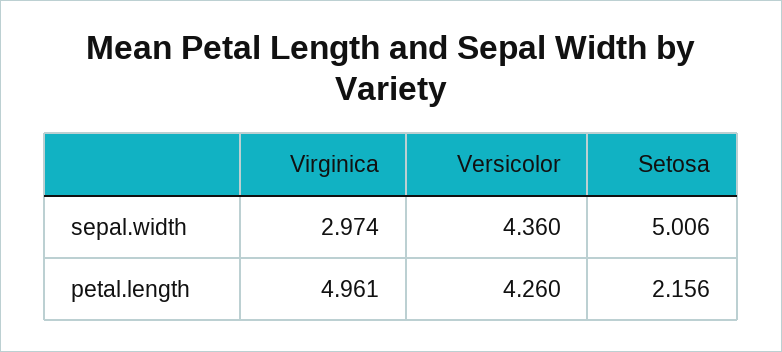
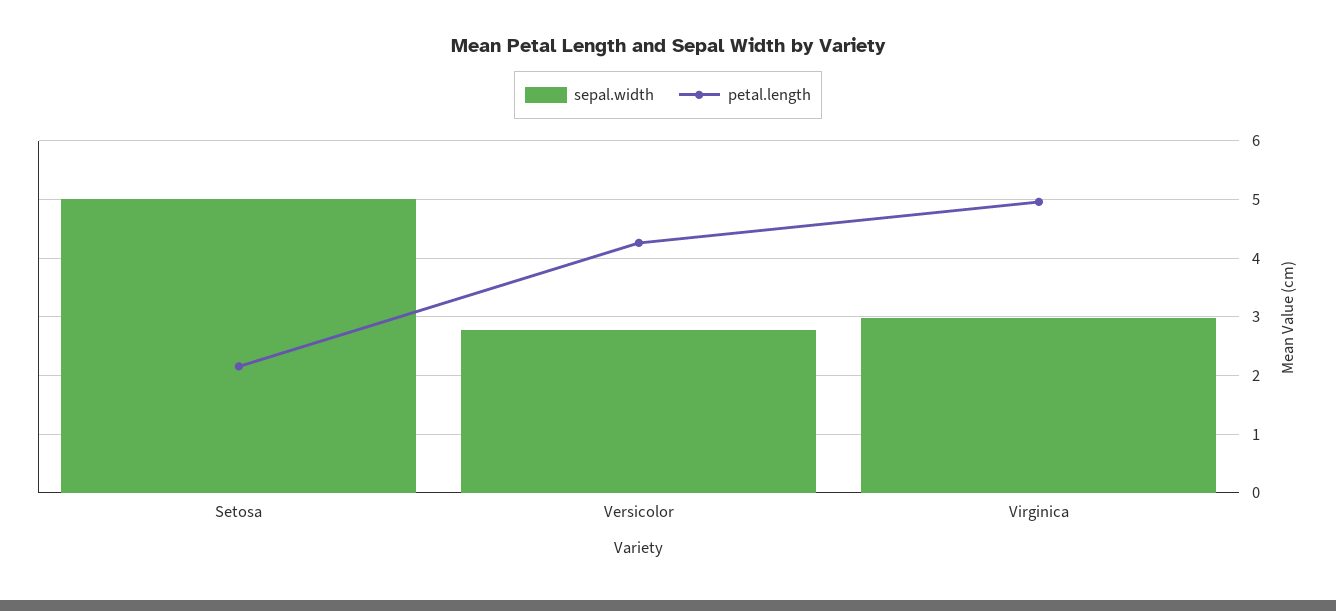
  {
    "sepal.width": {
      "Virginica": 2.974,
-     "Versicolor": 4.36,
+     "Versicolor": 2.8,
      "Setosa": 5.006
    },
    "petal.length": {
      "Virginica": 4.961,
      "Versicolor": 4.26,
      "Setosa": 2.156
    }
  }

